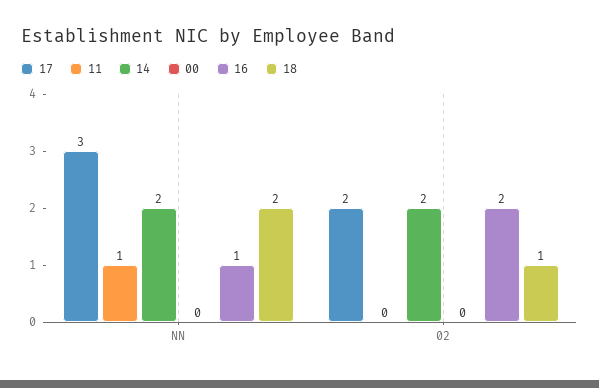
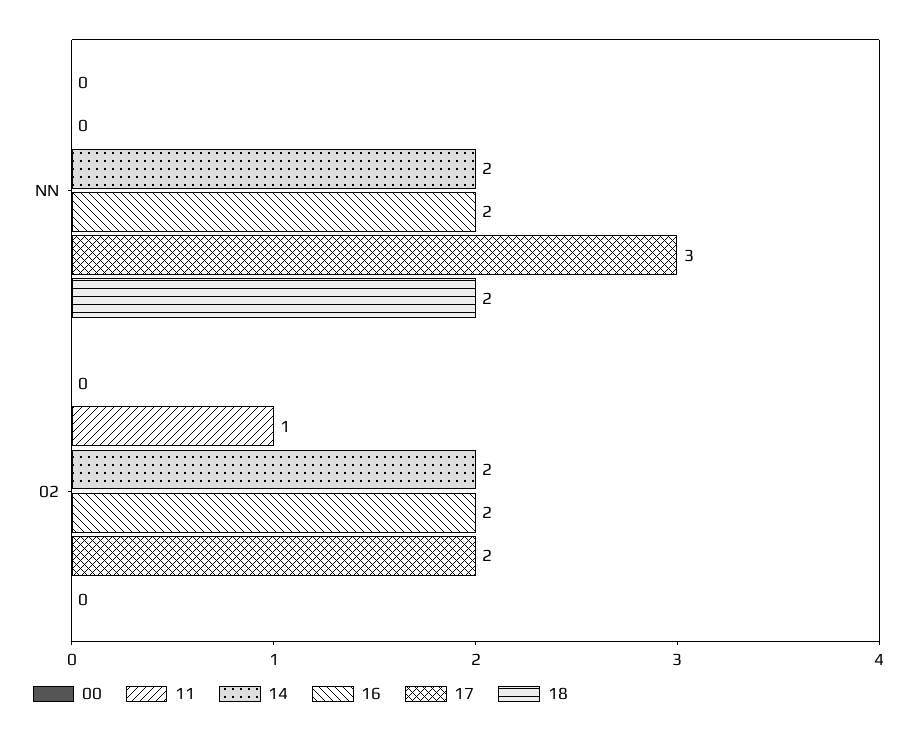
  {
    "17": {
      "NN": 3,
      "02": 2
    },
    "11": {
-     "NN": 1,
+     "NN": 0,
-     "02": 0
+     "02": 1
    },
    "14": {
      "NN": 2,
      "02": 2
    },
    "00": {
      "NN": 0,
      "02": 0
    },
    "16": {
-     "NN": 1,
+     "NN": 2,
      "02": 2
    },
    "18": {
      "NN": 2,
-     "02": 1
+     "02": 0
    }
  }

